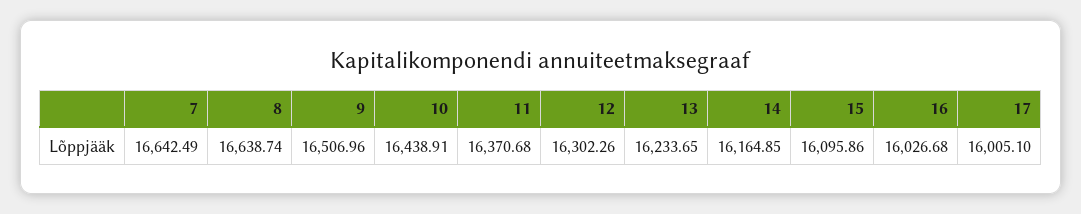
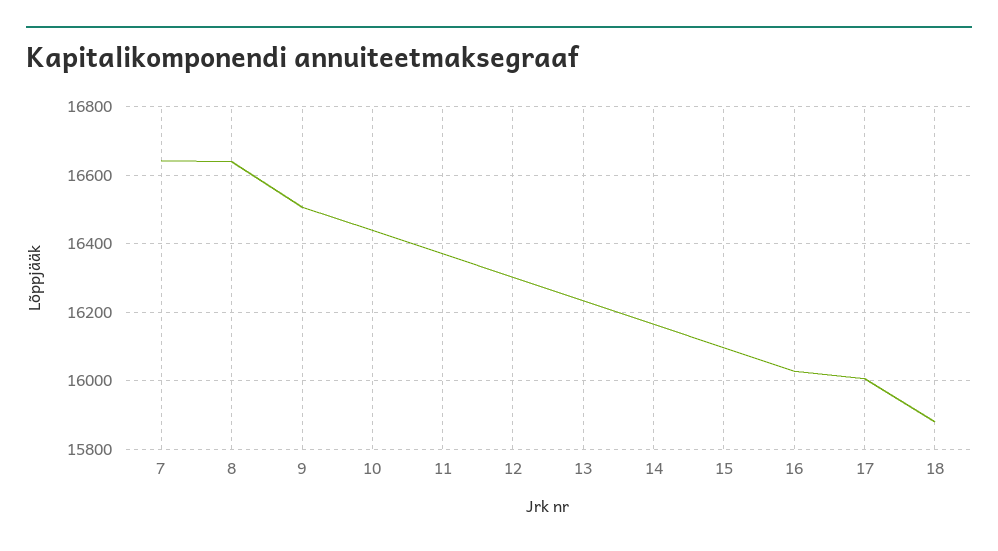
  {
    "7": 16642.49,
    "8": 16638.74,
    "9": 16506.96,
    "10": 16438.91,
    "11": 16370.68,
    "12": 16302.26,
    "13": 16233.65,
    "14": 16164.85,
    "15": 16095.86,
    "16": 16026.68,
-   "17": 16005.1
+   "17": 16005.1,
+   "18": 15880
  }

